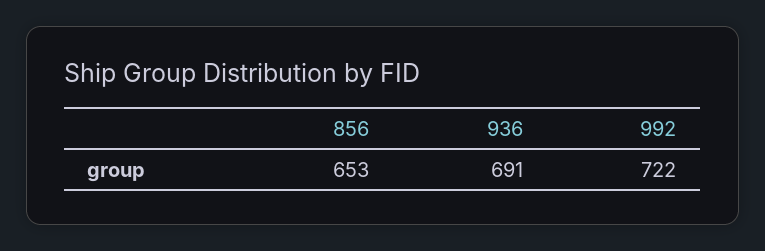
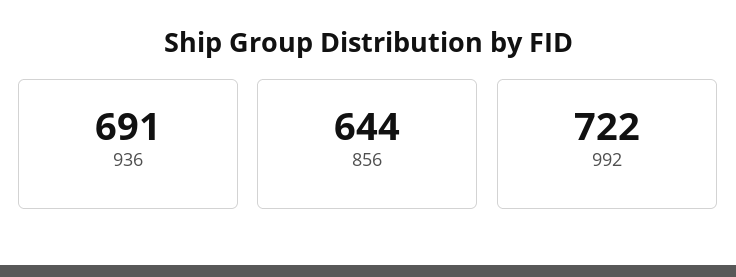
  {
-   "856": 653,
+   "856": 644,
    "936": 691,
    "992": 722
  }

